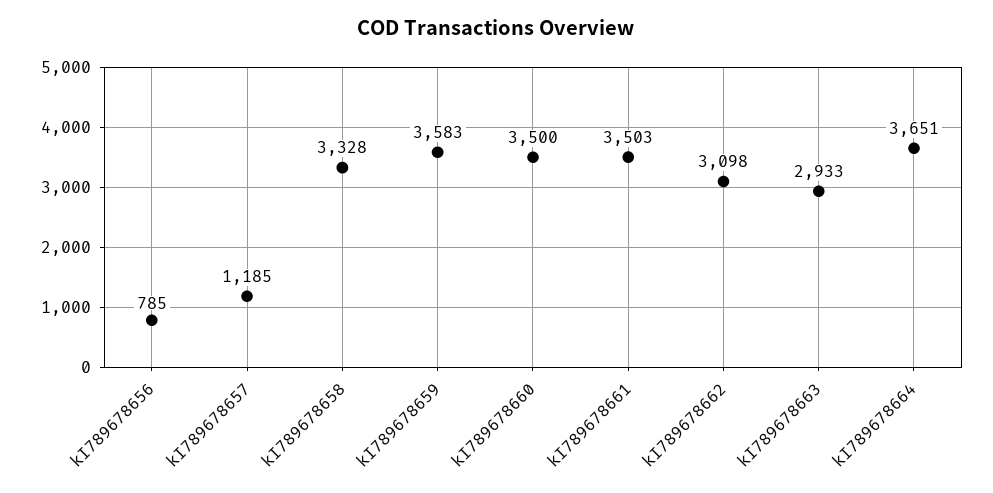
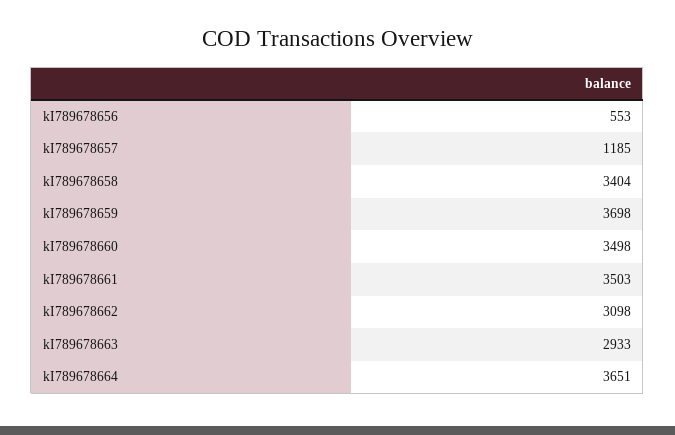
  {
-   "kI789678656": 785,
+   "kI789678656": 553,
    "kI789678657": 1185,
-   "kI789678658": 3328,
+   "kI789678658": 3404,
-   "kI789678659": 3583,
+   "kI789678659": 3698,
-   "kI789678660": 3500,
+   "kI789678660": 3498,
    "kI789678661": 3503,
    "kI789678662": 3098,
    "kI789678663": 2933,
    "kI789678664": 3651
  }

